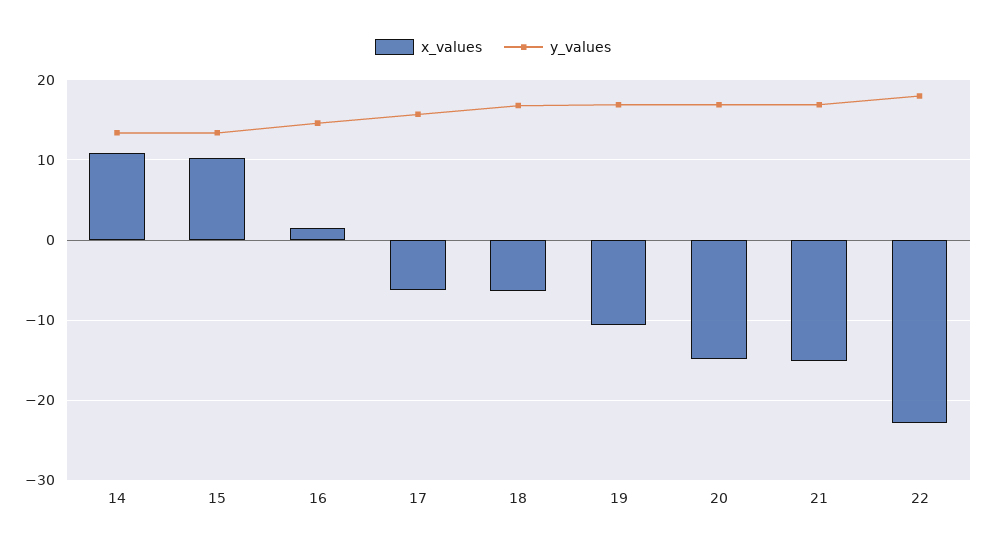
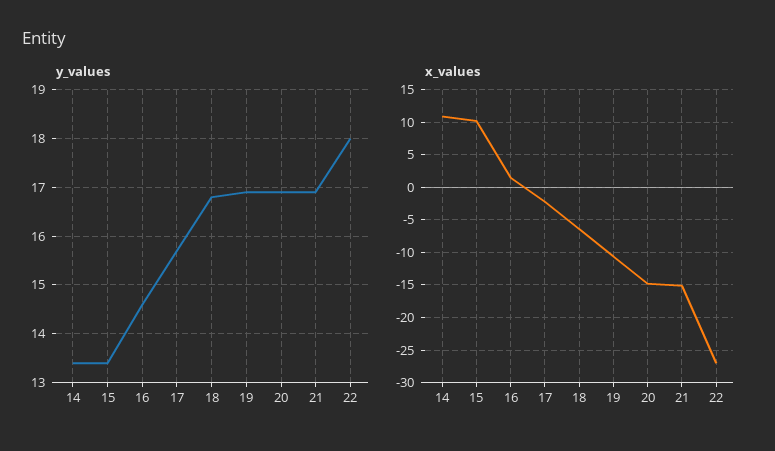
  {
    "x_values": {
      "14": 11,
      "15": 10,
      "16": 2,
-     "17": -6,
+     "17": -2,
      "18": -6,
      "19": -11,
      "20": -15,
      "21": -15,
-     "22": -23
+     "22": -27
    },
    "y_values": {
      "14": 13.5,
      "15": 13.5,
      "16": 14.5,
      "17": 15.5,
      "18": 17,
      "19": 17,
      "20": 17,
      "21": 17,
      "22": 18
    }
  }

